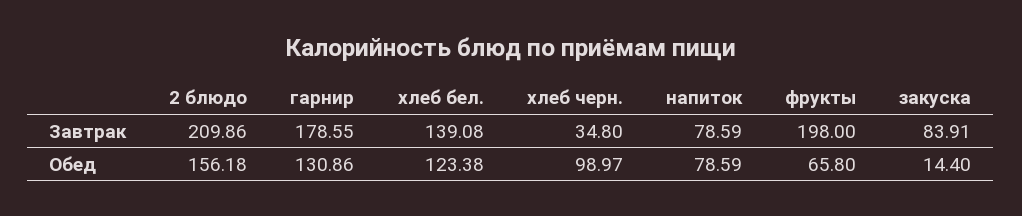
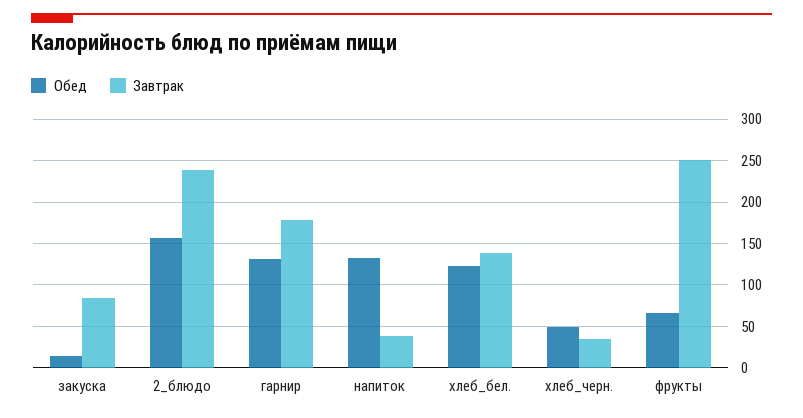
  {
    "Завтрак": {
-     "2 блюдо": 209.86,
+     "2 блюдо": 240,
      "гарнир": 178.55,
      "хлеб бел.": 139.08,
      "хлеб черн.": 34.8,
-     "напиток": 78.59,
+     "напиток": 40,
-     "фрукты": 198,
+     "фрукты": 250,
      "закуска": 83.91
    },
    "Обед": {
      "2 блюдо": 156.18,
      "гарнир": 130.86,
      "хлеб бел.": 123.38,
-     "хлеб черн.": 98.97,
+     "хлеб черн.": 50,
-     "напиток": 78.59,
+     "напиток": 130,
      "фрукты": 65.8,
      "закуска": 14.4
    }
  }

